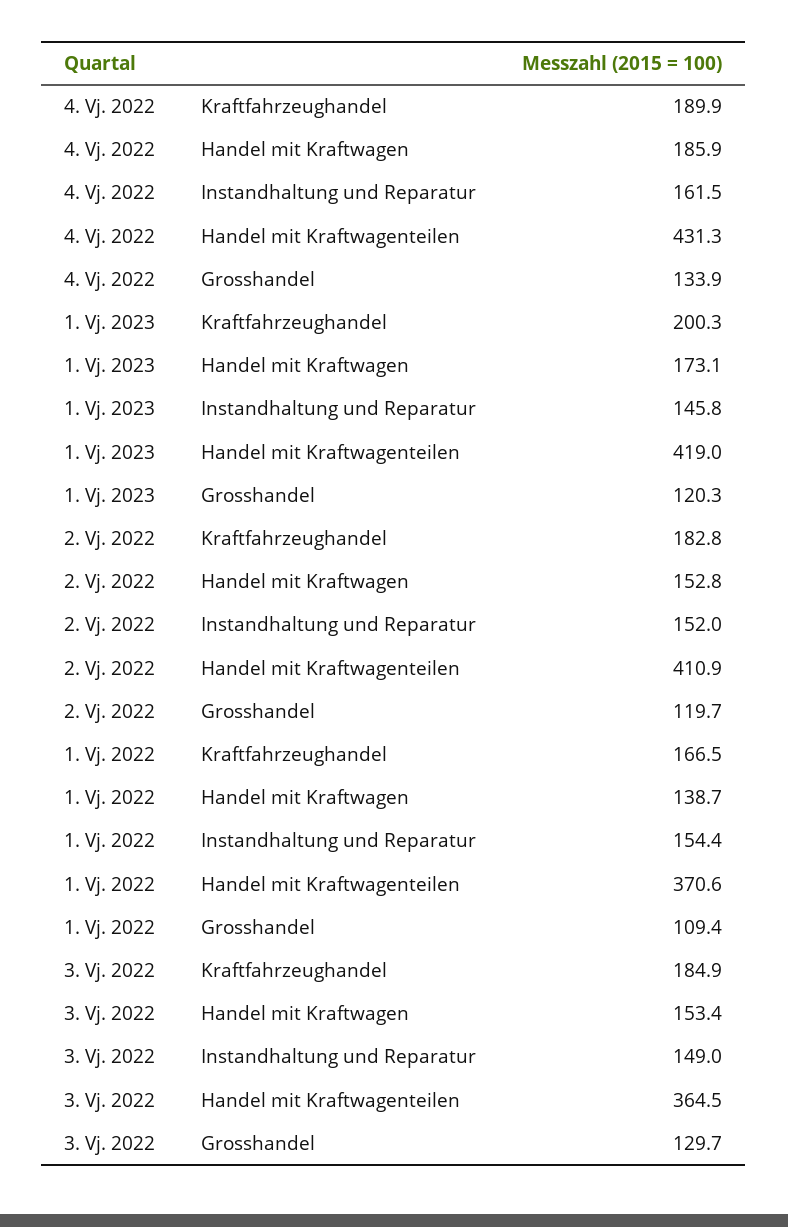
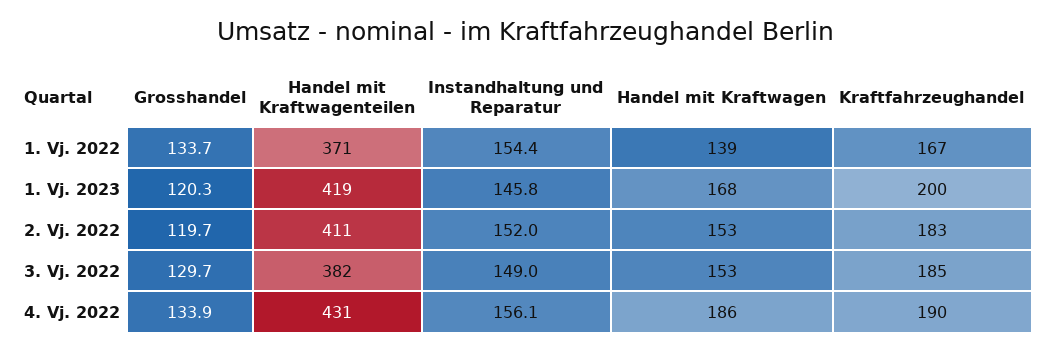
  {
    "4. Vj. 2022": {
      "Kraftfahrzeughandel": 189.9,
      "Handel mit Kraftwagen": 185.9,
-     "Instandhaltung und Reparatur": 161.5,
+     "Instandhaltung und Reparatur": 156.1,
      "Handel mit Kraftwagenteilen": 431.3,
      "Grosshandel": 133.9
    },
    "1. Vj. 2023": {
      "Kraftfahrzeughandel": 200.3,
-     "Handel mit Kraftwagen": 173.1,
+     "Handel mit Kraftwagen": 168,
      "Instandhaltung und Reparatur": 145.8,
      "Handel mit Kraftwagenteilen": 419,
      "Grosshandel": 120.3
    },
    "2. Vj. 2022": {
      "Kraftfahrzeughandel": 182.8,
      "Handel mit Kraftwagen": 152.8,
      "Instandhaltung und Reparatur": 152,
      "Handel mit Kraftwagenteilen": 410.9,
      "Grosshandel": 119.7
    },
    "1. Vj. 2022": {
      "Kraftfahrzeughandel": 166.5,
      "Handel mit Kraftwagen": 138.7,
      "Instandhaltung und Reparatur": 154.4,
      "Handel mit Kraftwagenteilen": 370.6,
-     "Grosshandel": 109.4
+     "Grosshandel": 133.7
    },
    "3. Vj. 2022": {
      "Kraftfahrzeughandel": 184.9,
      "Handel mit Kraftwagen": 153.4,
      "Instandhaltung und Reparatur": 149,
-     "Handel mit Kraftwagenteilen": 364.5,
+     "Handel mit Kraftwagenteilen": 382,
      "Grosshandel": 129.7
    }
  }

